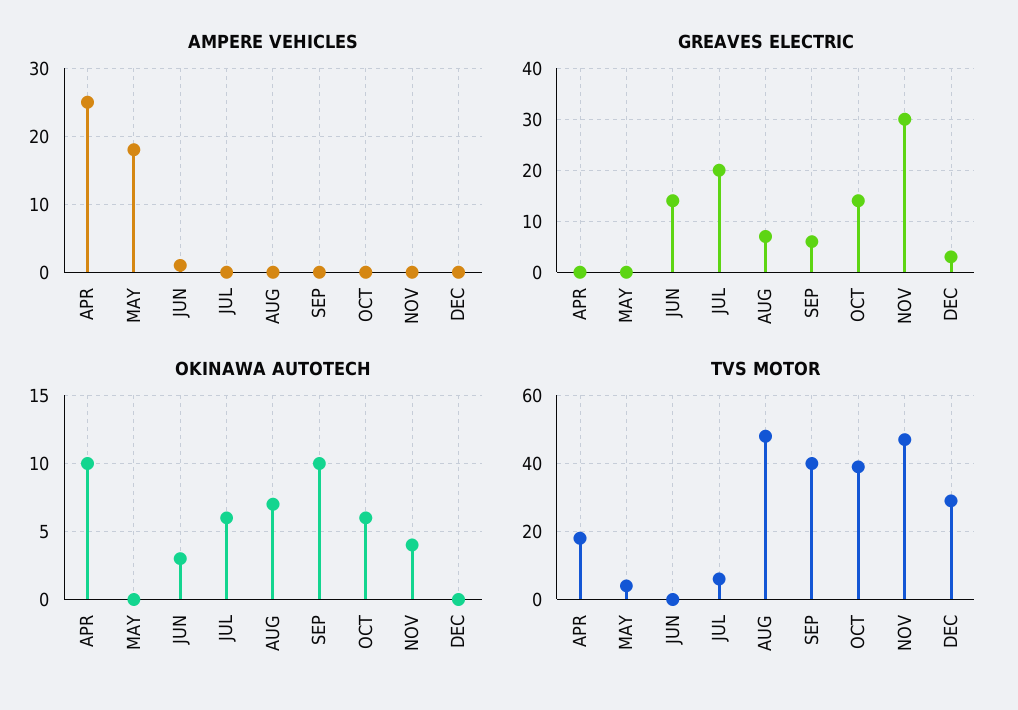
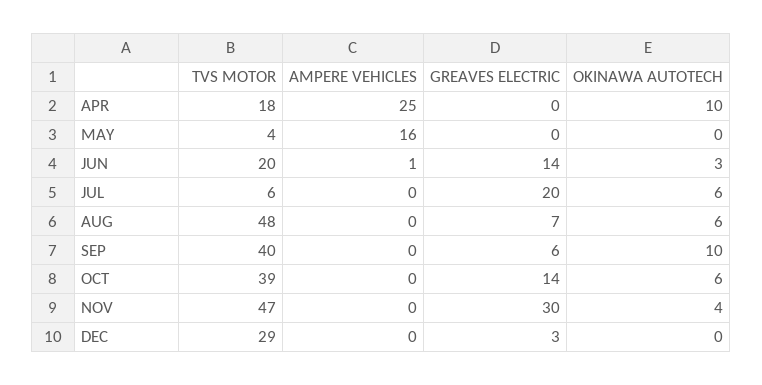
  {
    "AMPERE VEHICLES": {
      "APR": 25,
-     "MAY": 18,
+     "MAY": 16,
      "JUN": 1,
      "JUL": 0,
      "AUG": 0,
      "SEP": 0,
      "OCT": 0,
      "NOV": 0,
      "DEC": 0
    },
    "GREAVES ELECTRIC": {
      "APR": 0,
      "MAY": 0,
      "JUN": 14,
      "JUL": 20,
      "AUG": 7,
      "SEP": 6,
      "OCT": 14,
      "NOV": 30,
      "DEC": 3
    },
    "OKINAWA AUTOTECH": {
      "APR": 10,
      "MAY": 0,
      "JUN": 3,
      "JUL": 6,
-     "AUG": 7,
+     "AUG": 6,
      "SEP": 10,
      "OCT": 6,
      "NOV": 4,
      "DEC": 0
    },
    "TVS MOTOR": {
      "APR": 18,
      "MAY": 4,
-     "JUN": 0,
+     "JUN": 20,
      "JUL": 6,
      "AUG": 48,
      "SEP": 40,
      "OCT": 39,
      "NOV": 47,
      "DEC": 29
    }
  }

